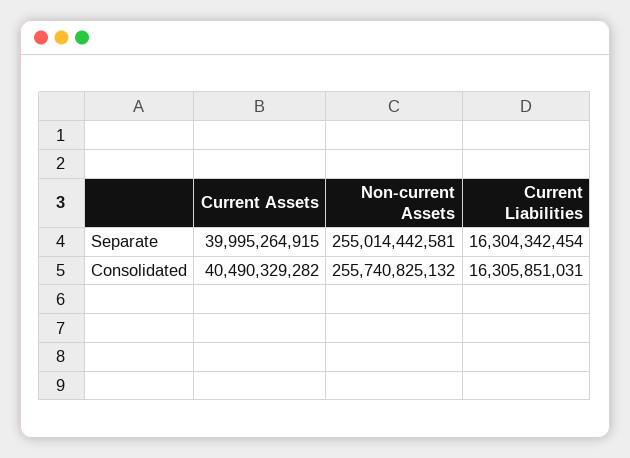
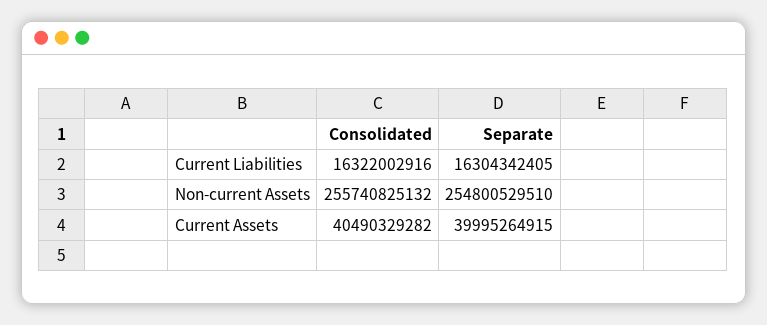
  {
    "Current Assets": {
      "Separate": 39995264915,
      "Consolidated": 40490329282
    },
    "Non-current Assets": {
-     "Separate": 255014442581,
+     "Separate": 254800529510,
      "Consolidated": 255740825132
    },
    "Current Liabilities": {
-     "Separate": 16304342454,
+     "Separate": 16304342405,
-     "Consolidated": 16305851031
+     "Consolidated": 16322002916
    }
  }

